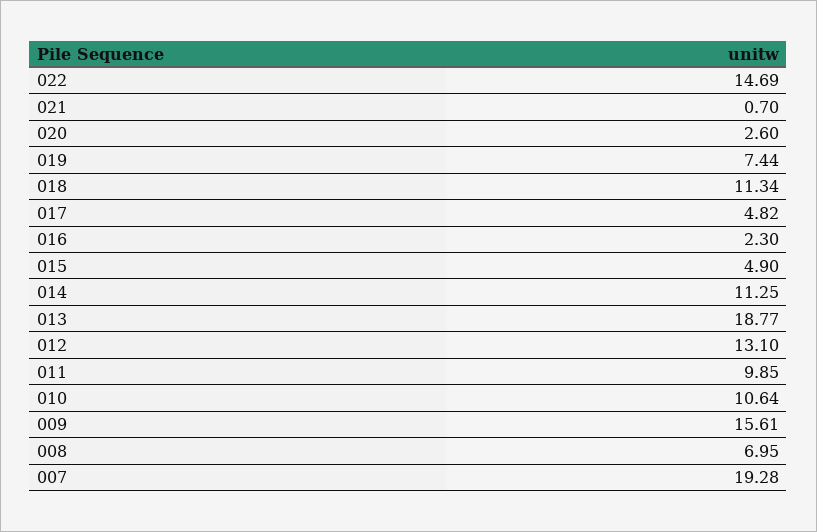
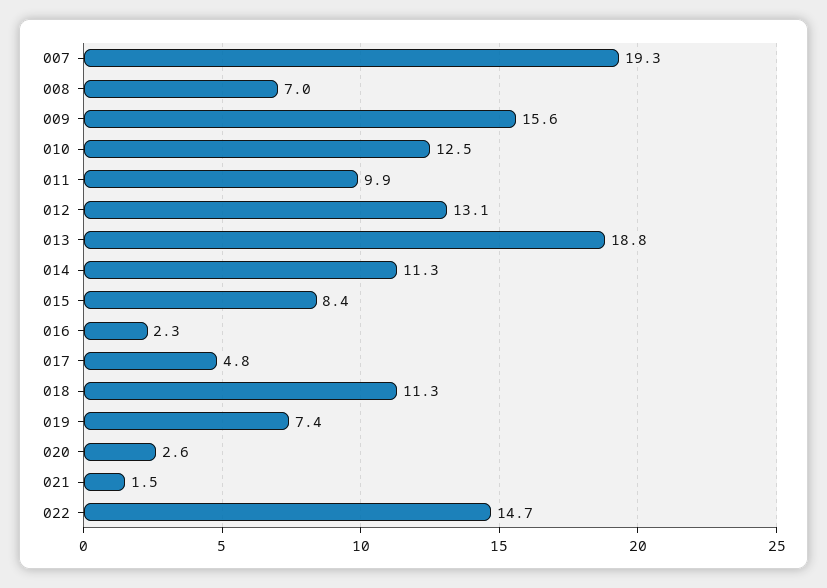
  {
    "022": 14.69,
-   "021": 0.7,
+   "021": 1.5,
    "020": 2.6,
    "019": 7.44,
    "018": 11.34,
    "017": 4.82,
    "016": 2.3,
-   "015": 4.9,
+   "015": 8.4,
    "014": 11.25,
    "013": 18.77,
    "012": 13.1,
    "011": 9.85,
-   "010": 10.64,
+   "010": 12.5,
    "009": 15.61,
    "008": 6.95,
    "007": 19.28
  }

